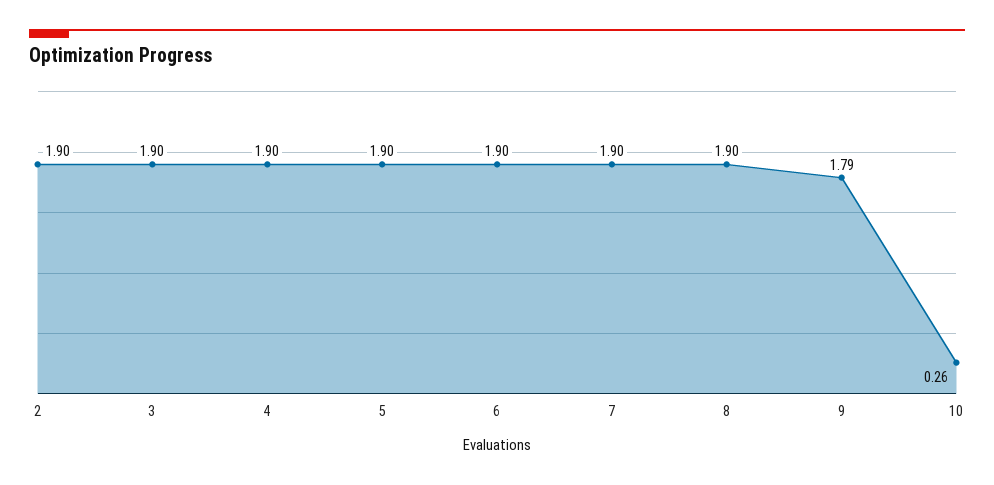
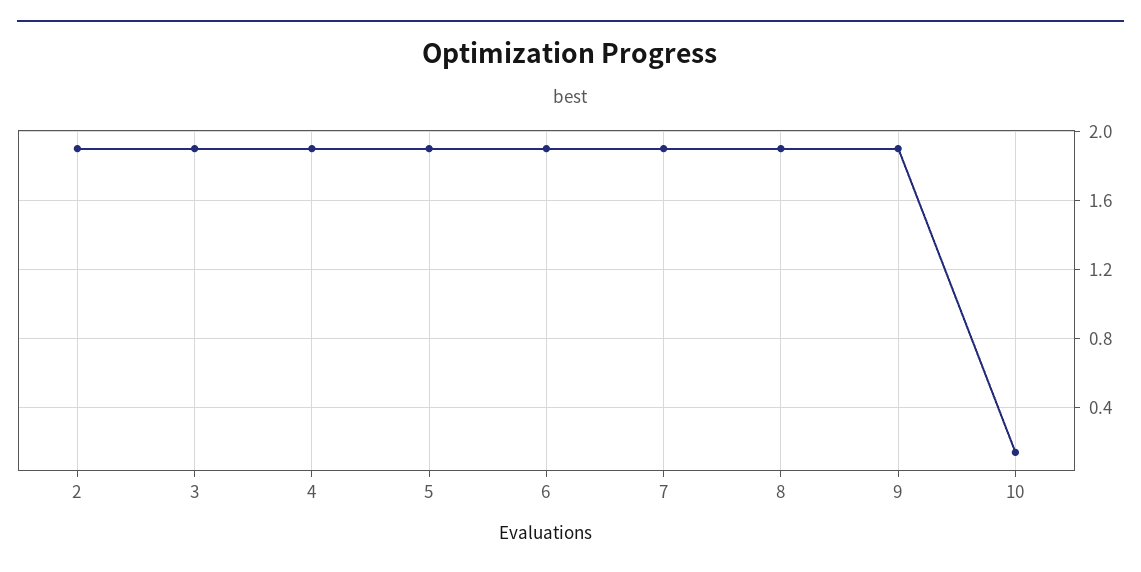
  {
    "2": 1.9,
    "3": 1.9,
    "4": 1.9,
    "5": 1.9,
    "6": 1.9,
    "7": 1.9,
    "8": 1.9,
-   "9": 1.79,
+   "9": 1.9,
-   "10": 0.26
+   "10": 0.15
  }

